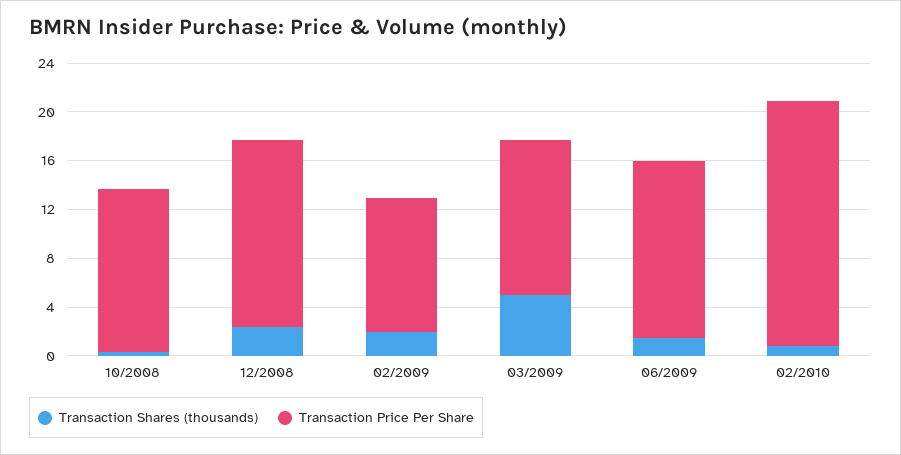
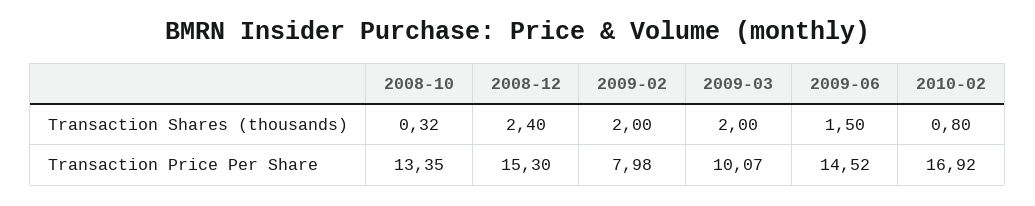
  {
    "Transaction Shares (thousands)": {
      "10/2008": 0.32,
      "12/2008": 2.4,
      "02/2009": 2,
-     "03/2009": 5,
+     "03/2009": 2,
      "06/2009": 1.5,
      "02/2010": 0.8
    },
    "Transaction Price Per Share": {
      "10/2008": 13.35,
      "12/2008": 15.3,
-     "02/2009": 11,
+     "02/2009": 7.98,
-     "03/2009": 13,
+     "03/2009": 10.07,
      "06/2009": 14.52,
-     "02/2010": 20
+     "02/2010": 16.92
    }
  }

